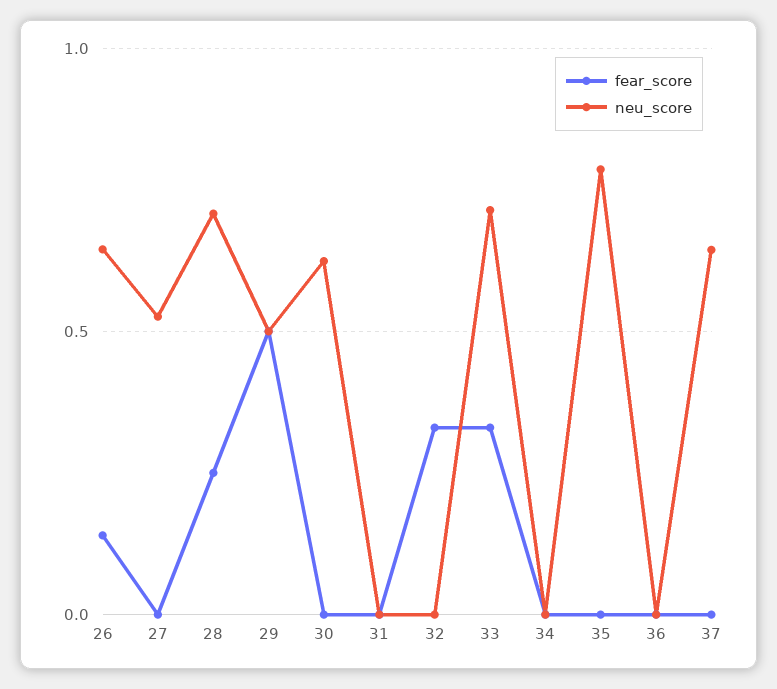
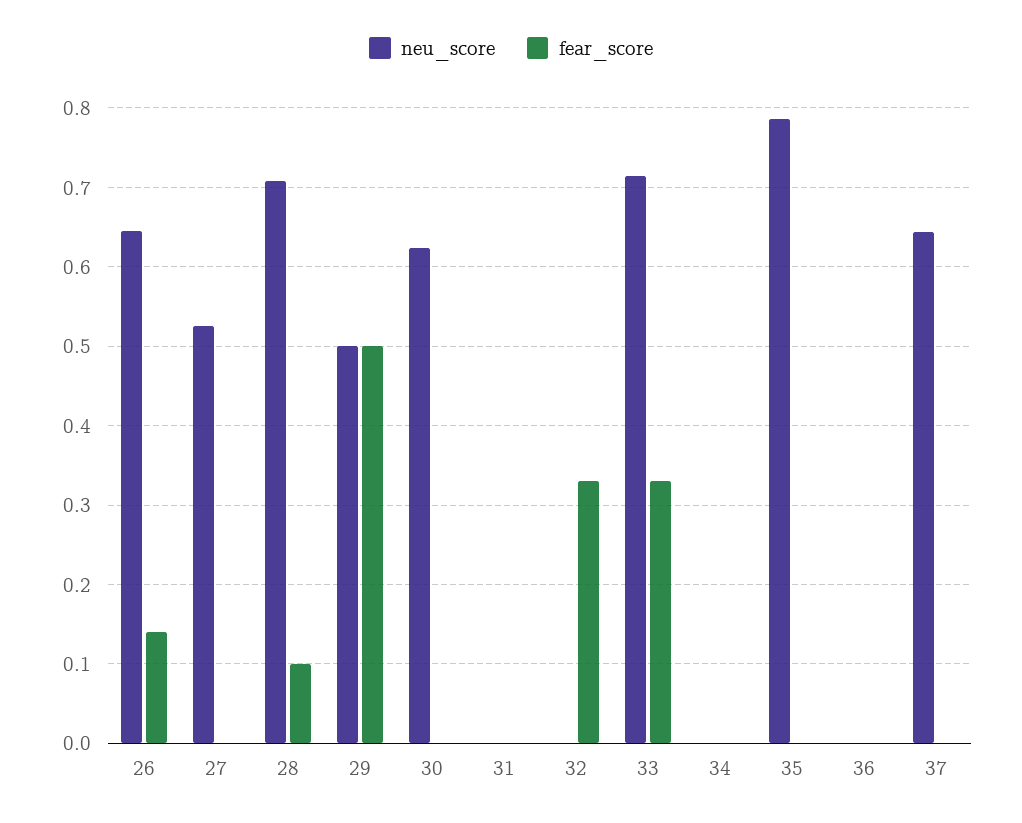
  {
    "fear_score": {
      "26": 0.14,
      "27": 0,
-     "28": 0.25,
+     "28": 0.1,
      "29": 0.5,
      "30": 0,
      "31": 0,
      "32": 0.33,
      "33": 0.33,
      "34": 0,
      "35": 0,
      "36": 0,
      "37": 0
    },
    "neu_score": {
      "26": 0.65,
      "27": 0.53,
      "28": 0.71,
      "29": 0.5,
      "30": 0.62,
      "31": 0,
      "32": 0,
      "33": 0.71,
      "34": 0,
      "35": 0.79,
      "36": 0,
      "37": 0.64
    }
  }

